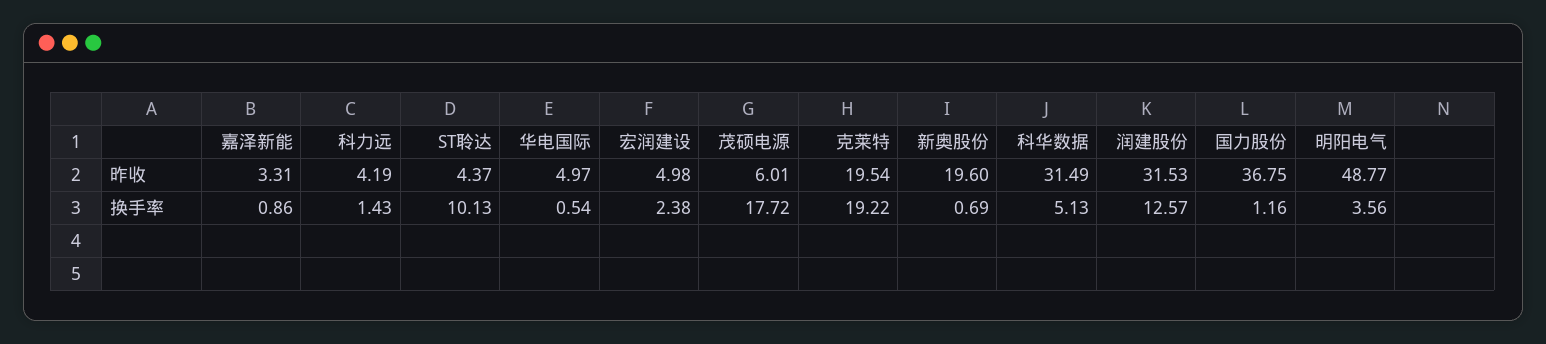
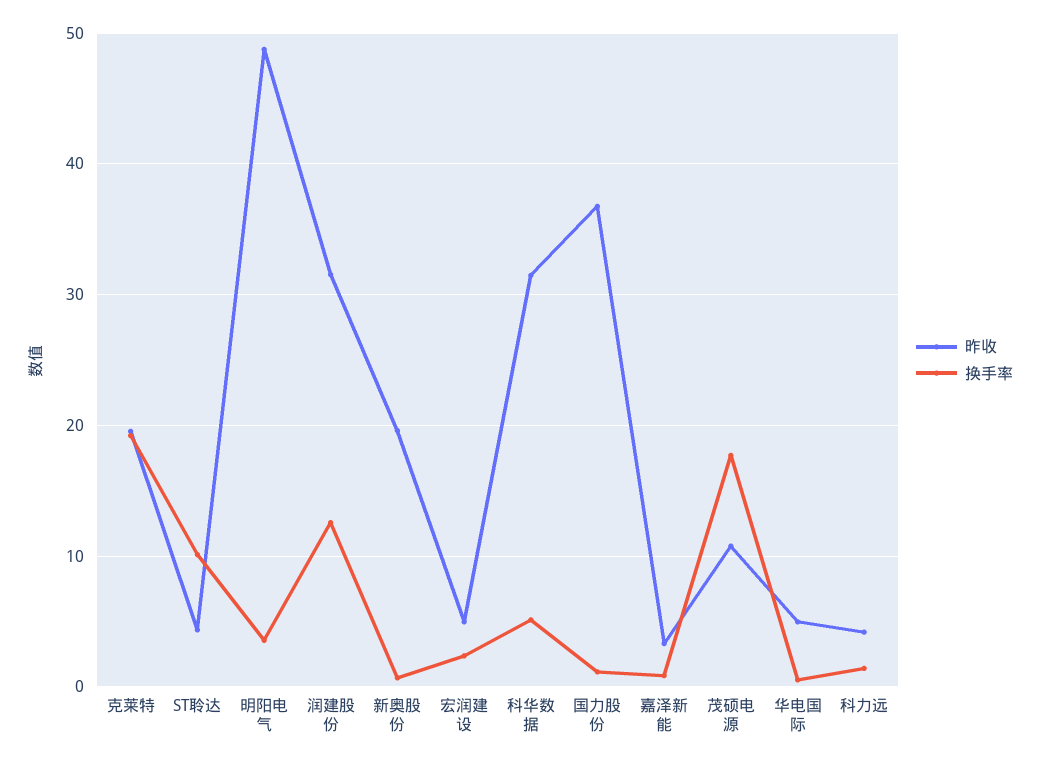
  {
    "昨收": {
      "嘉泽新能": 3.31,
      "科力远": 4.19,
      "ST聆达": 4.37,
      "华电国际": 4.97,
      "宏润建设": 4.98,
-     "茂硕电源": 6.01,
+     "茂硕电源": 11,
      "克莱特": 19.54,
      "新奥股份": 19.6,
      "科华数据": 31.49,
      "润建股份": 31.53,
      "国力股份": 36.75,
      "明阳电气": 48.77
    },
    "换手率": {
      "嘉泽新能": 0.86,
      "科力远": 1.43,
      "ST聆达": 10.13,
      "华电国际": 0.54,
      "宏润建设": 2.38,
      "茂硕电源": 17.72,
      "克莱特": 19.22,
      "新奥股份": 0.69,
      "科华数据": 5.13,
      "润建股份": 12.57,
      "国力股份": 1.16,
      "明阳电气": 3.56
    }
  }

